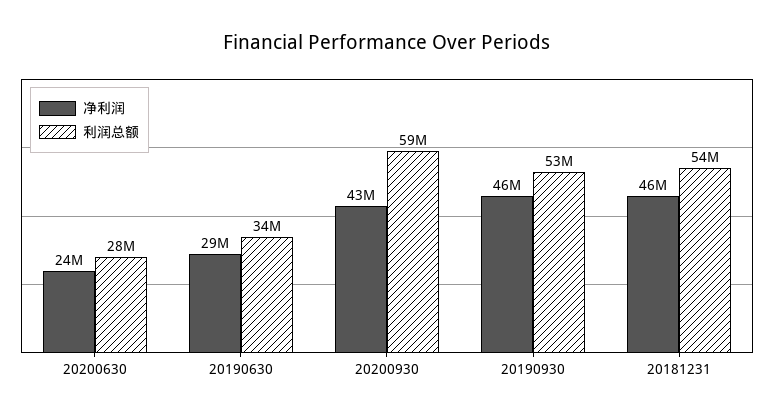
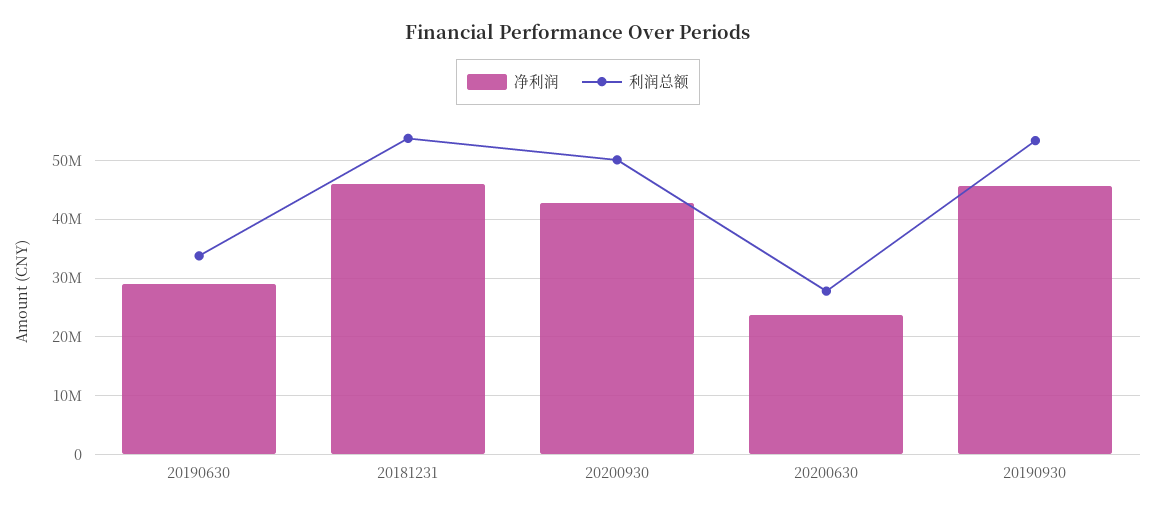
  {
    "净利润": {
      "20200630": 24000000,
      "20190630": 29000000,
      "20200930": 43000000,
      "20190930": 46000000,
      "20181231": 46000000
    },
    "利润总额": {
      "20200630": 28000000,
      "20190630": 34000000,
-     "20200930": 59000000,
+     "20200930": 50000000,
      "20190930": 53000000,
      "20181231": 54000000
    }
  }

